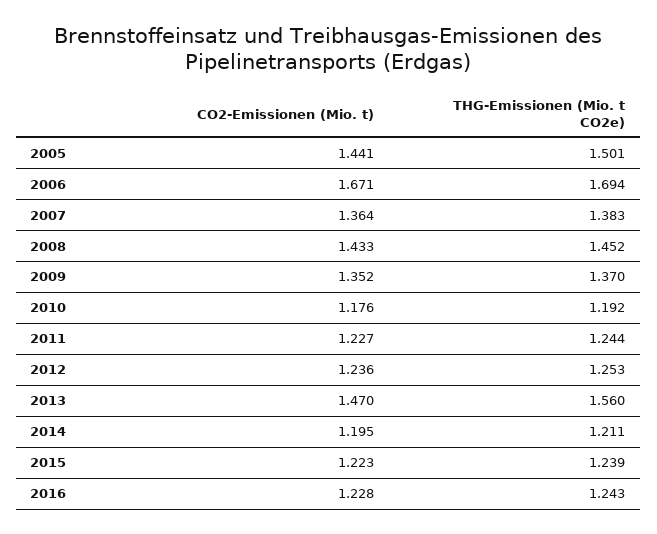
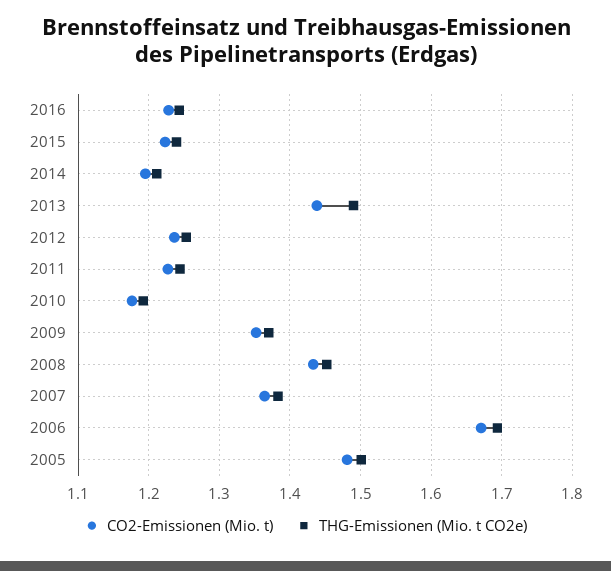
  {
    "CO2-Emissionen (Mio. t)": {
-     "2005": 1.441,
+     "2005": 1.48,
      "2006": 1.671,
      "2007": 1.364,
      "2008": 1.433,
      "2009": 1.352,
      "2010": 1.176,
      "2011": 1.227,
      "2012": 1.236,
-     "2013": 1.47,
+     "2013": 1.44,
      "2014": 1.195,
      "2015": 1.223,
      "2016": 1.228
    },
    "THG-Emissionen (Mio. t CO2e)": {
      "2005": 1.501,
      "2006": 1.694,
      "2007": 1.383,
      "2008": 1.452,
      "2009": 1.37,
      "2010": 1.192,
      "2011": 1.244,
      "2012": 1.253,
-     "2013": 1.56,
+     "2013": 1.49,
      "2014": 1.211,
      "2015": 1.239,
      "2016": 1.243
    }
  }

